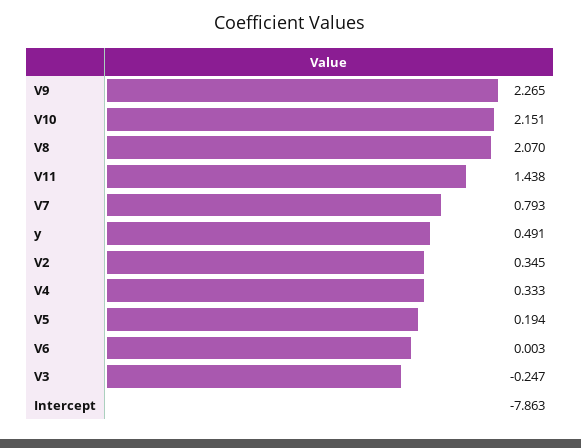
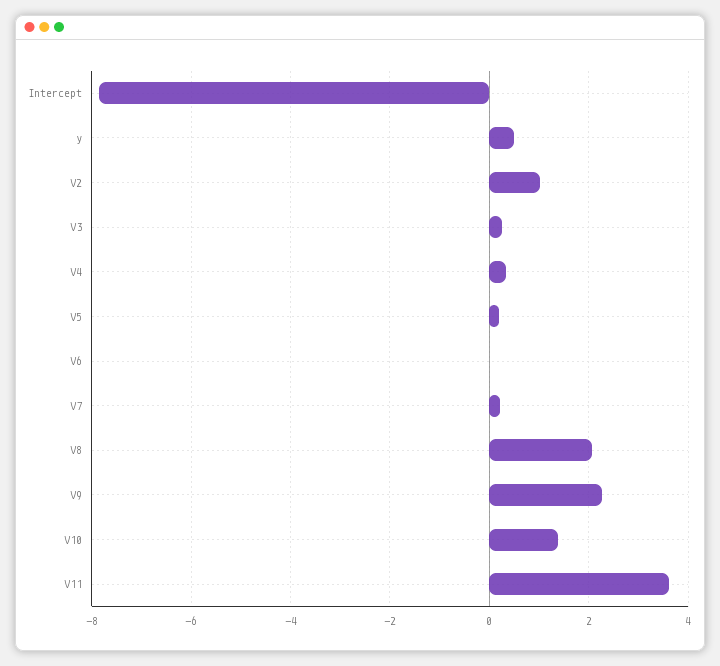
  {
    "V9": 2.265,
-   "V10": 2.151,
+   "V10": 1.4,
    "V8": 2.07,
-   "V11": 1.438,
+   "V11": 3.6,
-   "V7": 0.793,
+   "V7": 0.2,
    "y": 0.491,
-   "V2": 0.345,
+   "V2": 1,
    "V4": 0.333,
    "V5": 0.194,
    "V6": 0.003,
-   "V3": -0.247,
+   "V3": 0.2,
    "Intercept": -7.863
  }

